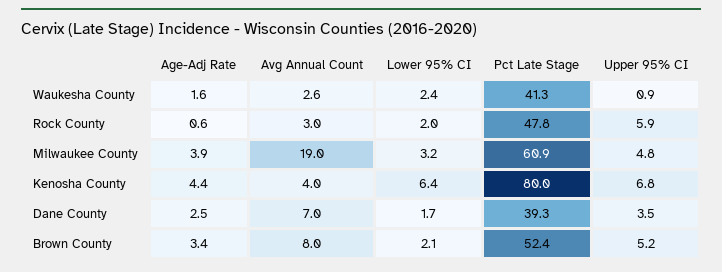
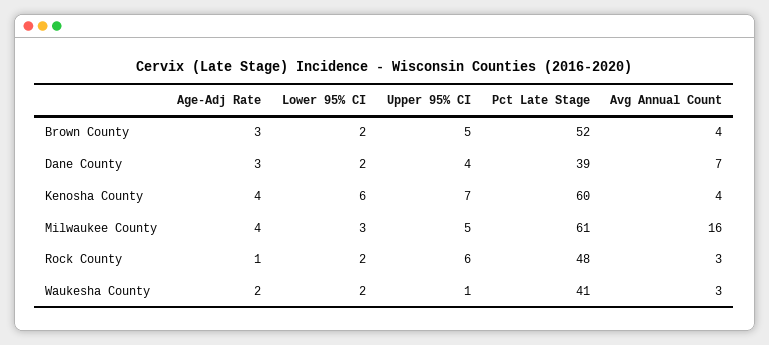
  {
    "Age-Adj Rate": {
      "Waukesha County": 1.6,
      "Rock County": 0.6,
      "Milwaukee County": 3.9,
      "Kenosha County": 4.4,
      "Dane County": 2.5,
      "Brown County": 3.4
    },
    "Avg Annual Count": {
      "Waukesha County": 2.6,
      "Rock County": 3,
-     "Milwaukee County": 19,
+     "Milwaukee County": 16,
      "Kenosha County": 4,
      "Dane County": 7,
-     "Brown County": 8
+     "Brown County": 4
    },
    "Lower 95% CI": {
      "Waukesha County": 2.4,
      "Rock County": 2,
      "Milwaukee County": 3.2,
      "Kenosha County": 6.4,
      "Dane County": 1.7,
      "Brown County": 2.1
    },
    "Pct Late Stage": {
      "Waukesha County": 41.3,
      "Rock County": 47.8,
      "Milwaukee County": 60.9,
-     "Kenosha County": 80,
+     "Kenosha County": 60,
      "Dane County": 39.3,
      "Brown County": 52.4
    },
    "Upper 95% CI": {
      "Waukesha County": 0.9,
      "Rock County": 5.9,
      "Milwaukee County": 4.8,
      "Kenosha County": 6.8,
      "Dane County": 3.5,
      "Brown County": 5.2
    }
  }

